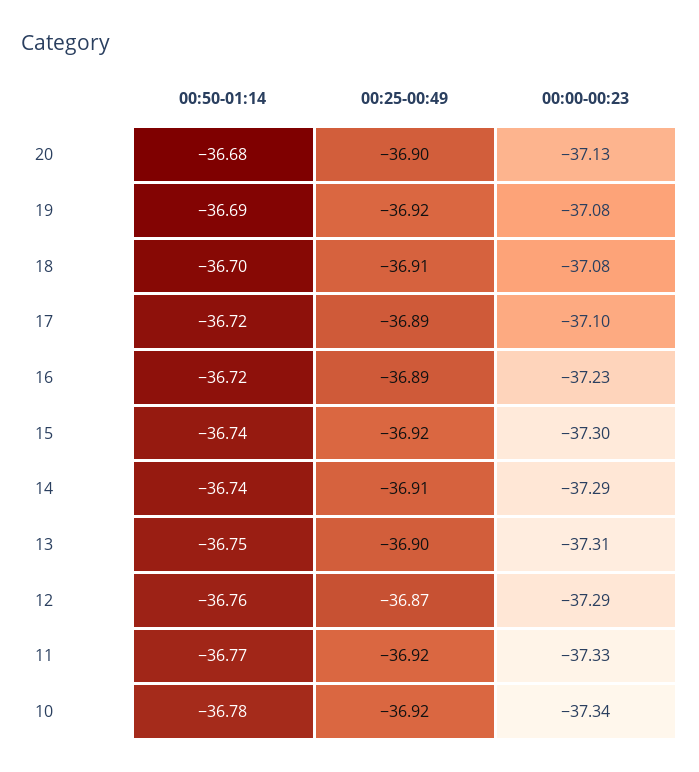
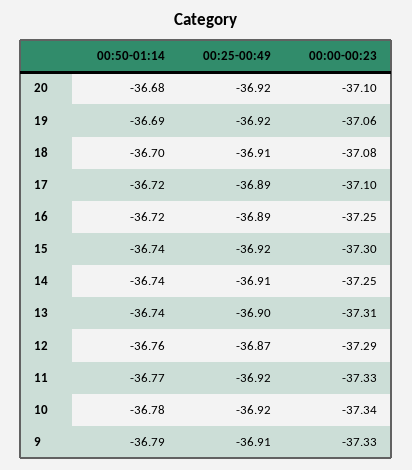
  {
    "00:50-01:14": {
      "20": -36.68,
      "19": -36.69,
      "18": -36.7,
      "17": -36.72,
      "16": -36.72,
      "15": -36.74,
      "14": -36.74,
-     "13": -36.75,
+     "13": -36.74,
      "12": -36.76,
      "11": -36.77,
-     "10": -36.78
+     "10": -36.78,
+     "9": -36.79
    },
    "00:25-00:49": {
-     "20": -36.9,
+     "20": -36.92,
      "19": -36.92,
      "18": -36.91,
      "17": -36.89,
      "16": -36.89,
      "15": -36.92,
      "14": -36.91,
      "13": -36.9,
      "12": -36.87,
      "11": -36.92,
-     "10": -36.92
+     "10": -36.92,
+     "9": -36.91
    },
    "00:00-00:23": {
-     "20": -37.13,
+     "20": -37.1,
-     "19": -37.08,
+     "19": -37.06,
      "18": -37.08,
      "17": -37.1,
-     "16": -37.23,
+     "16": -37.25,
      "15": -37.3,
-     "14": -37.29,
+     "14": -37.25,
      "13": -37.31,
      "12": -37.29,
      "11": -37.33,
-     "10": -37.34
+     "10": -37.34,
+     "9": -37.33
    }
  }

